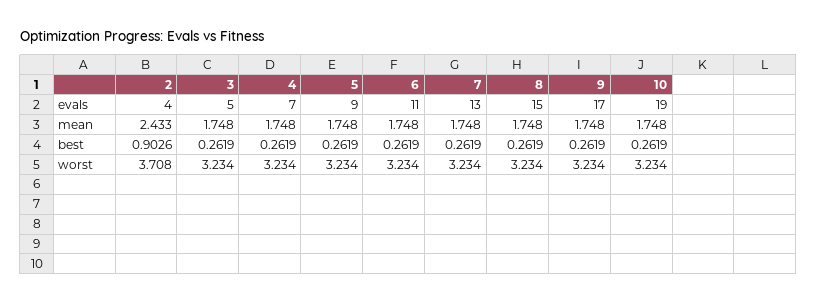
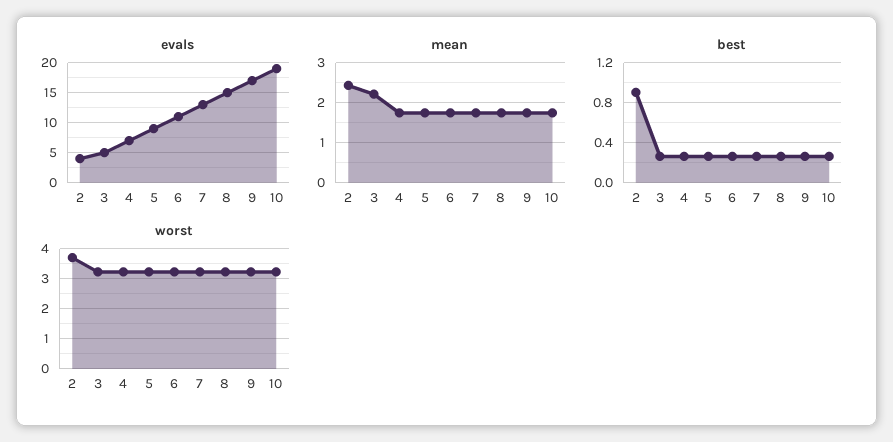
  {
    "evals": {
      "2": 4,
      "3": 5,
      "4": 7,
      "5": 9,
      "6": 11,
      "7": 13,
      "8": 15,
      "9": 17,
      "10": 19
    },
    "mean": {
      "2": 2.433,
-     "3": 1.748,
+     "3": 2.2,
      "4": 1.748,
      "5": 1.748,
      "6": 1.748,
      "7": 1.748,
      "8": 1.748,
      "9": 1.748,
      "10": 1.748
    },
    "best": {
      "2": 0.9026,
      "3": 0.2619,
      "4": 0.2619,
      "5": 0.2619,
      "6": 0.2619,
      "7": 0.2619,
      "8": 0.2619,
      "9": 0.2619,
      "10": 0.2619
    },
    "worst": {
      "2": 3.708,
      "3": 3.234,
      "4": 3.234,
      "5": 3.234,
      "6": 3.234,
      "7": 3.234,
      "8": 3.234,
      "9": 3.234,
      "10": 3.234
    }
  }

